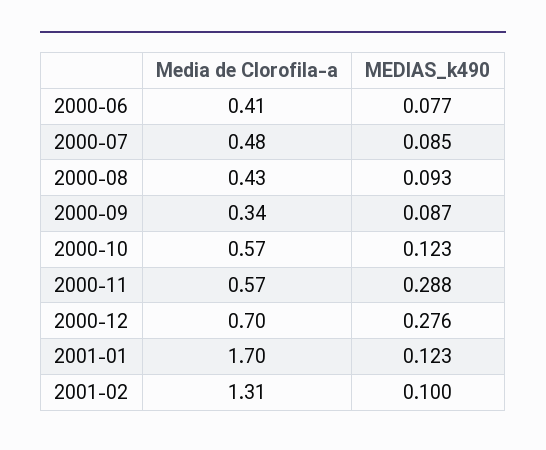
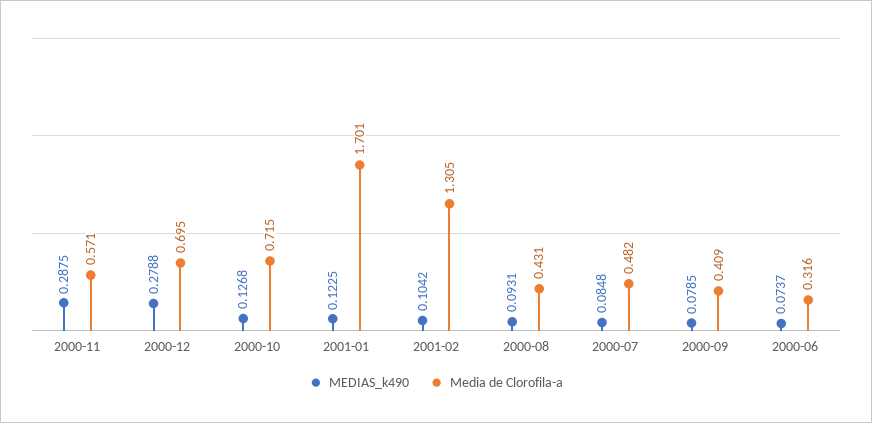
  {
    "Media de Clorofila-a": {
-     "2000-06": 0.41,
+     "2000-06": 0.316,
      "2000-07": 0.482,
      "2000-08": 0.431,
-     "2000-09": 0.34,
+     "2000-09": 0.409,
-     "2000-10": 0.57,
+     "2000-10": 0.715,
      "2000-11": 0.571,
      "2000-12": 0.695,
      "2001-01": 1.701,
      "2001-02": 1.305
    },
    "MEDIAS_k490": {
-     "2000-06": 0.077,
+     "2000-06": 0.0737,
      "2000-07": 0.0848,
      "2000-08": 0.0931,
-     "2000-09": 0.087,
+     "2000-09": 0.0785,
-     "2000-10": 0.123,
+     "2000-10": 0.1268,
      "2000-11": 0.2875,
-     "2000-12": 0.276,
+     "2000-12": 0.2788,
      "2001-01": 0.1225,
-     "2001-02": 0.1
+     "2001-02": 0.1042
    }
  }

